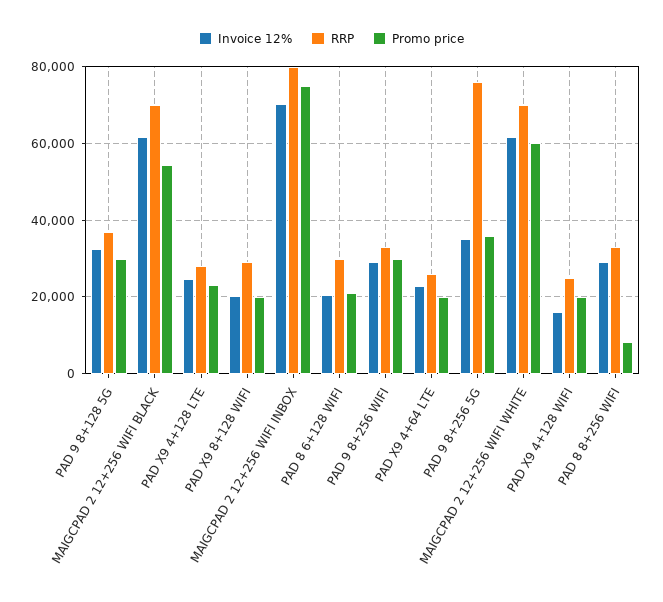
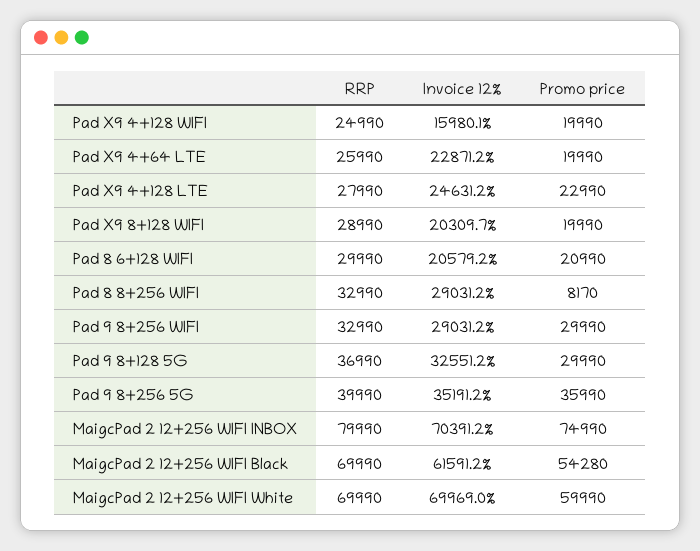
  {
    "Invoice 12%": {
      "PAD 9 8+128 5G": 32551.2,
      "MAIGCPAD 2 12+256 WIFI BLACK": 61591.2,
      "PAD X9 4+128 LTE": 24631.2,
      "PAD X9 8+128 WIFI": 20309.7,
      "MAIGCPAD 2 12+256 WIFI INBOX": 70391.2,
      "PAD 8 6+128 WIFI": 20579.2,
      "PAD 9 8+256 WIFI": 29031.2,
      "PAD X9 4+64 LTE": 22871.2,
      "PAD 9 8+256 5G": 35191.2,
-     "MAIGCPAD 2 12+256 WIFI WHITE": 62000,
+     "MAIGCPAD 2 12+256 WIFI WHITE": 69969,
      "PAD X9 4+128 WIFI": 15980.1,
      "PAD 8 8+256 WIFI": 29031.2
    },
    "RRP": {
      "PAD 9 8+128 5G": 36990,
      "MAIGCPAD 2 12+256 WIFI BLACK": 69990,
      "PAD X9 4+128 LTE": 27990,
      "PAD X9 8+128 WIFI": 28990,
      "MAIGCPAD 2 12+256 WIFI INBOX": 79990,
      "PAD 8 6+128 WIFI": 29990,
      "PAD 9 8+256 WIFI": 32990,
      "PAD X9 4+64 LTE": 25990,
-     "PAD 9 8+256 5G": 76000,
+     "PAD 9 8+256 5G": 39990,
      "MAIGCPAD 2 12+256 WIFI WHITE": 69990,
      "PAD X9 4+128 WIFI": 24990,
      "PAD 8 8+256 WIFI": 32990
    },
    "Promo price": {
      "PAD 9 8+128 5G": 29990,
      "MAIGCPAD 2 12+256 WIFI BLACK": 54280,
      "PAD X9 4+128 LTE": 22990,
      "PAD X9 8+128 WIFI": 19990,
      "MAIGCPAD 2 12+256 WIFI INBOX": 74990,
      "PAD 8 6+128 WIFI": 20990,
      "PAD 9 8+256 WIFI": 29990,
      "PAD X9 4+64 LTE": 19990,
      "PAD 9 8+256 5G": 35990,
      "MAIGCPAD 2 12+256 WIFI WHITE": 59990,
      "PAD X9 4+128 WIFI": 19990,
      "PAD 8 8+256 WIFI": 8170
    }
  }

